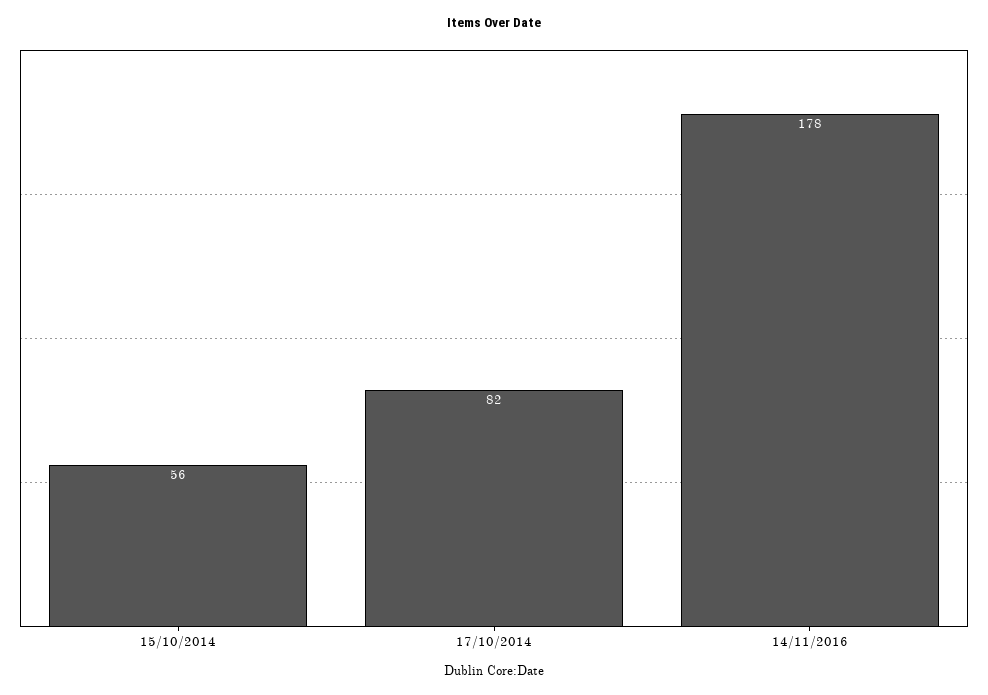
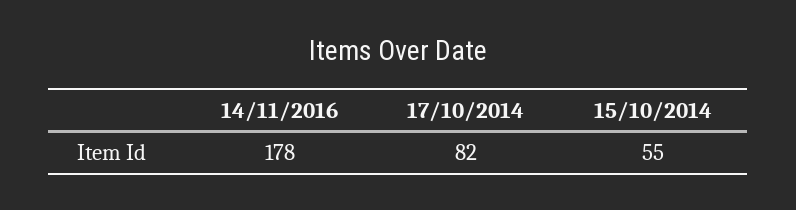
  {
-   "15/10/2014": 56,
+   "15/10/2014": 55,
    "17/10/2014": 82,
    "14/11/2016": 178
  }

